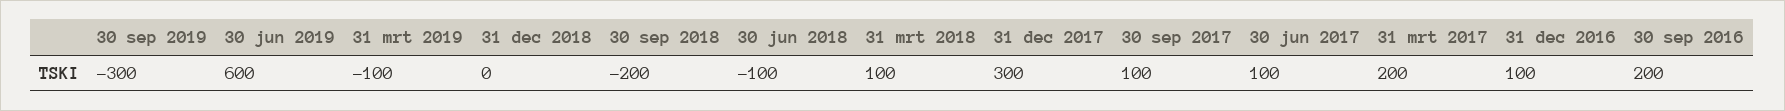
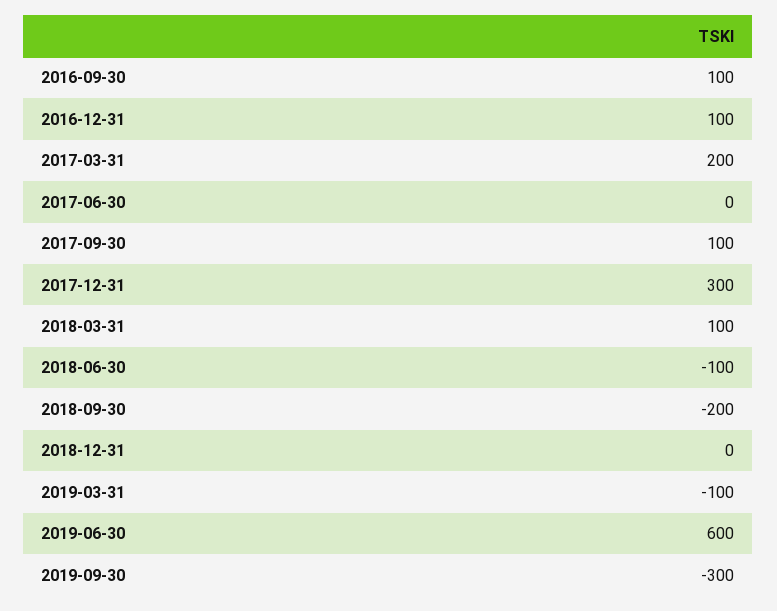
  {
    "30 sep 2019": -300,
    "30 jun 2019": 600,
    "31 mrt 2019": -100,
    "31 dec 2018": 0,
    "30 sep 2018": -200,
    "30 jun 2018": -100,
    "31 mrt 2018": 100,
    "31 dec 2017": 300,
    "30 sep 2017": 100,
-   "30 jun 2017": 100,
+   "30 jun 2017": 0,
    "31 mrt 2017": 200,
    "31 dec 2016": 100,
-   "30 sep 2016": 200
+   "30 sep 2016": 100
  }

